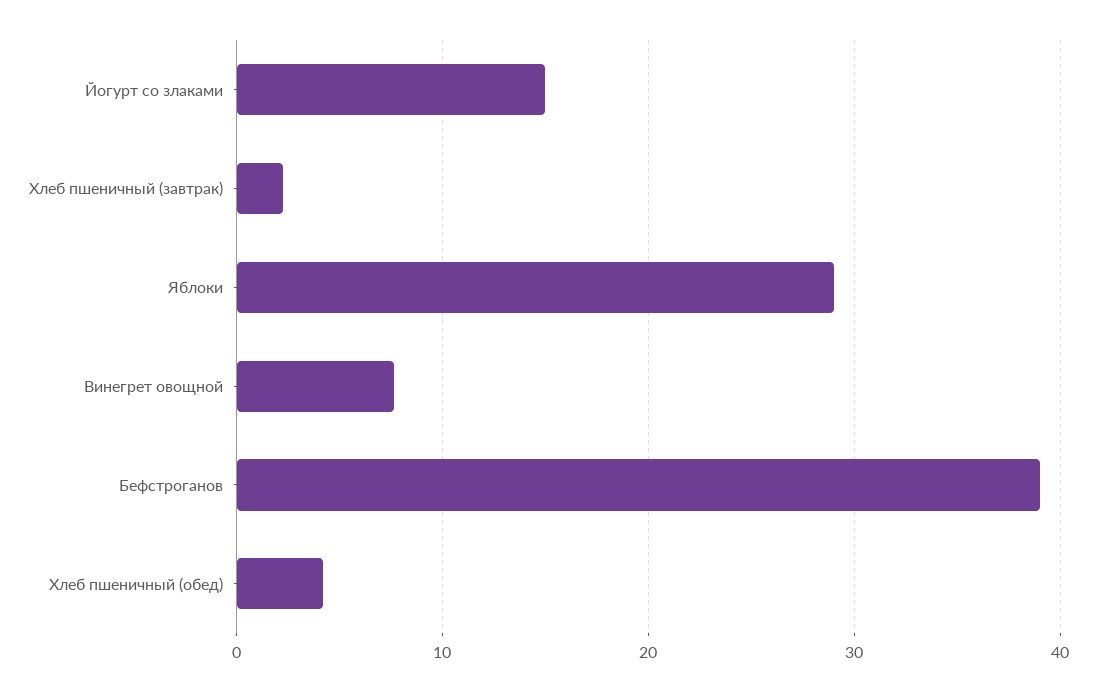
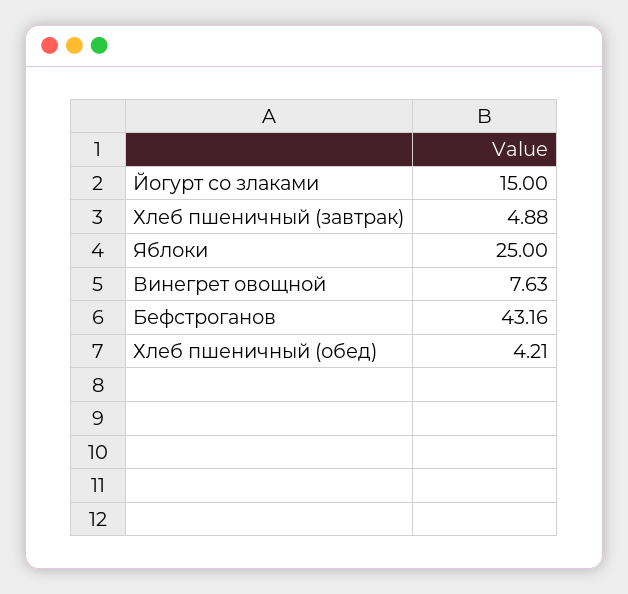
  {
    "Йогурт со злаками": 15,
-   "Хлеб пшеничный (завтрак)": 2,
+   "Хлеб пшеничный (завтрак)": 4.88,
-   "Яблоки": 29,
+   "Яблоки": 25,
    "Винегрет овощной": 7.63,
-   "Бефстроганов": 39,
+   "Бефстроганов": 43.16,
    "Хлеб пшеничный (обед)": 4.21
  }

